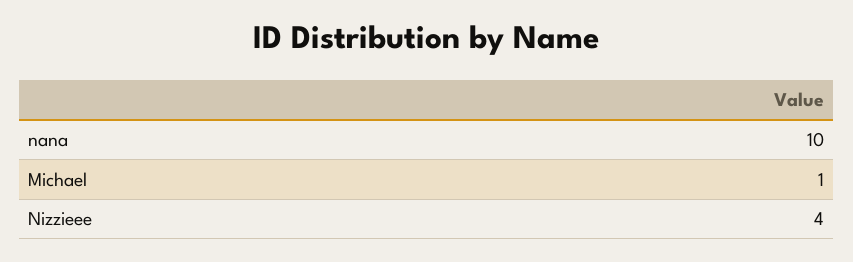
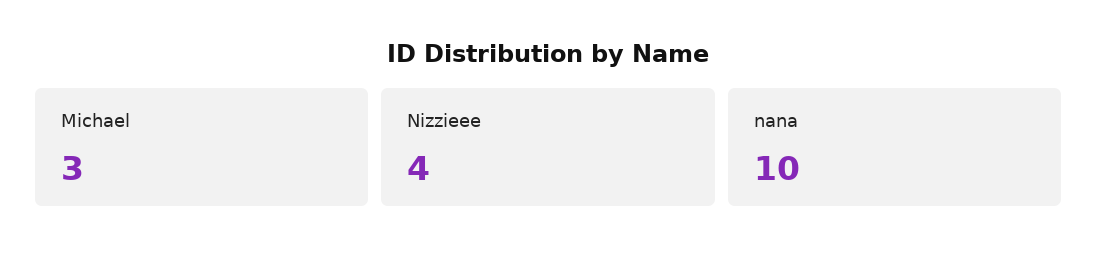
  {
    "nana": 10,
-   "Michael": 1,
+   "Michael": 3,
    "Nizzieee": 4
  }

